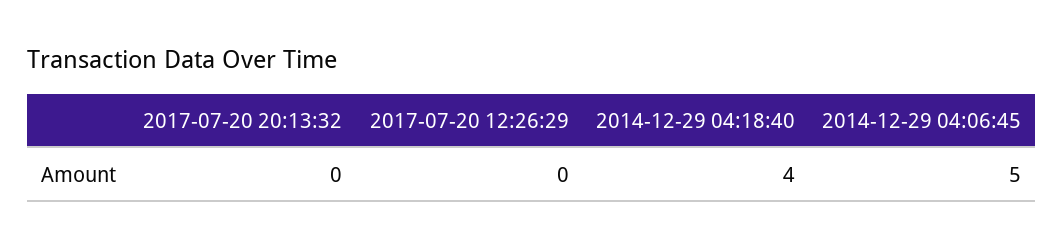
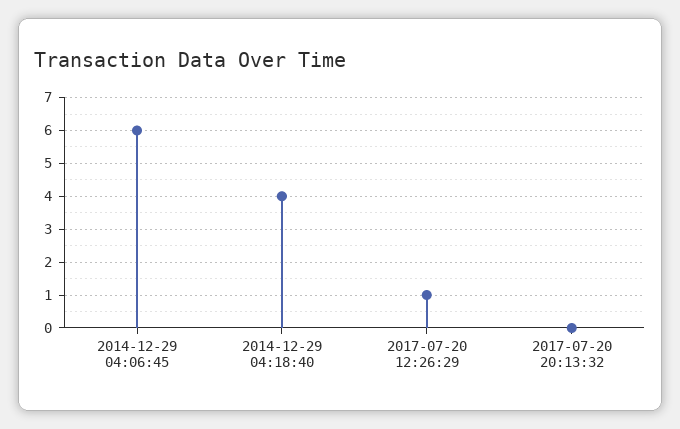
  {
    "2017-07-20 20:13:32": 0,
-   "2017-07-20 12:26:29": 0,
+   "2017-07-20 12:26:29": 1,
    "2014-12-29 04:18:40": 4,
-   "2014-12-29 04:06:45": 5
+   "2014-12-29 04:06:45": 6
  }

